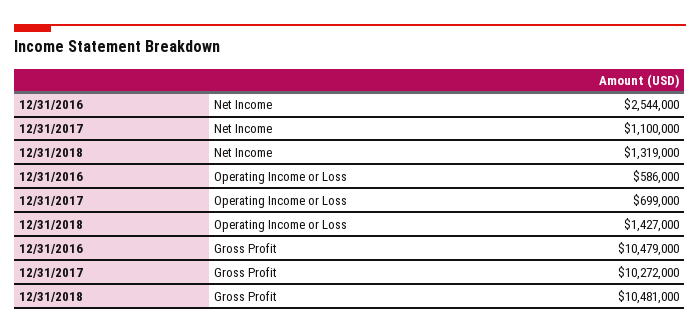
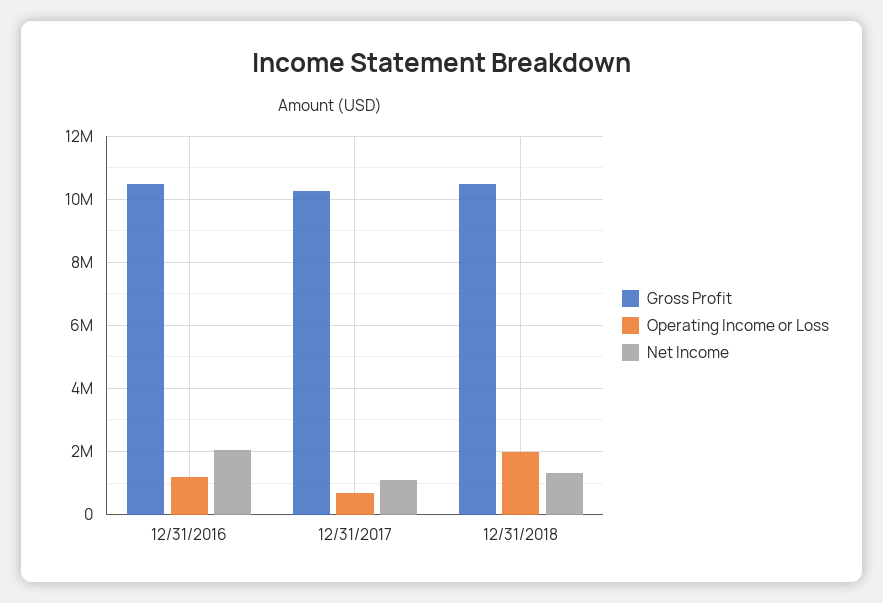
  {
    "Net Income": {
-     "12/31/2016": 2544000,
+     "12/31/2016": 2000000,
      "12/31/2017": 1100000,
      "12/31/2018": 1319000
    },
    "Operating Income or Loss": {
-     "12/31/2016": 586000,
+     "12/31/2016": 1200000,
      "12/31/2017": 699000,
-     "12/31/2018": 1427000
+     "12/31/2018": 2000000
    },
    "Gross Profit": {
      "12/31/2016": 10479000,
      "12/31/2017": 10272000,
      "12/31/2018": 10481000
    }
  }

